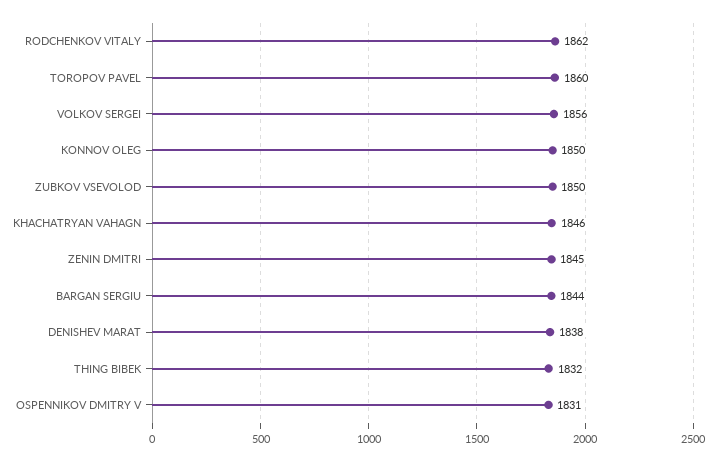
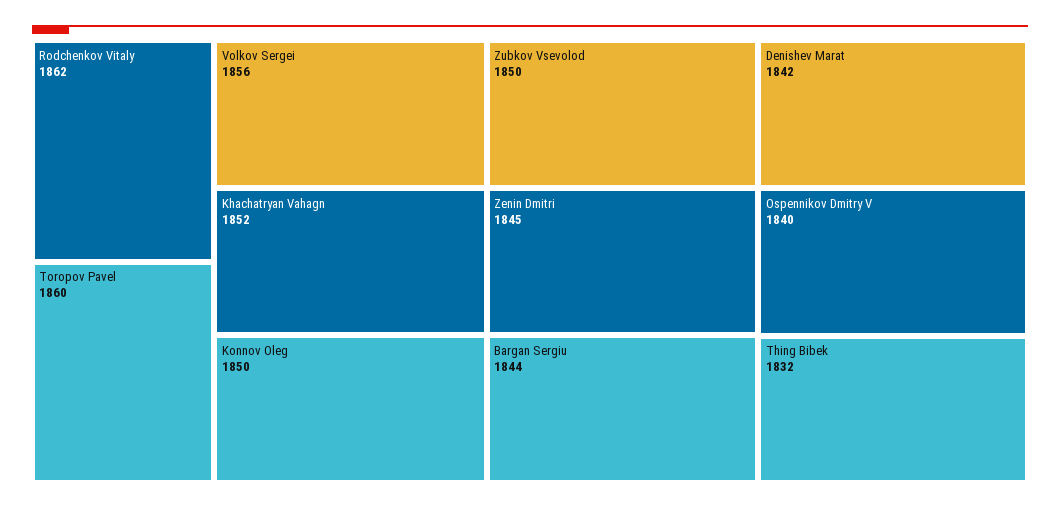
  {
    "RODCHENKOV VITALY": 1862,
    "TOROPOV PAVEL": 1860,
    "VOLKOV SERGEI": 1856,
    "KONNOV OLEG": 1850,
    "ZUBKOV VSEVOLOD": 1850,
-   "KHACHATRYAN VAHAGN": 1846,
+   "KHACHATRYAN VAHAGN": 1852,
    "ZENIN DMITRI": 1845,
    "BARGAN SERGIU": 1844,
-   "DENISHEV MARAT": 1838,
+   "DENISHEV MARAT": 1842,
    "THING BIBEK": 1832,
-   "OSPENNIKOV DMITRY V": 1831
+   "OSPENNIKOV DMITRY V": 1840
  }

